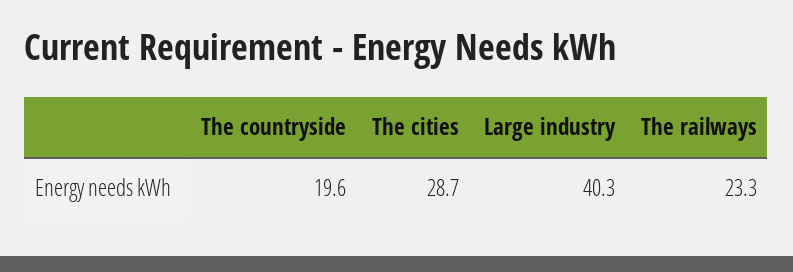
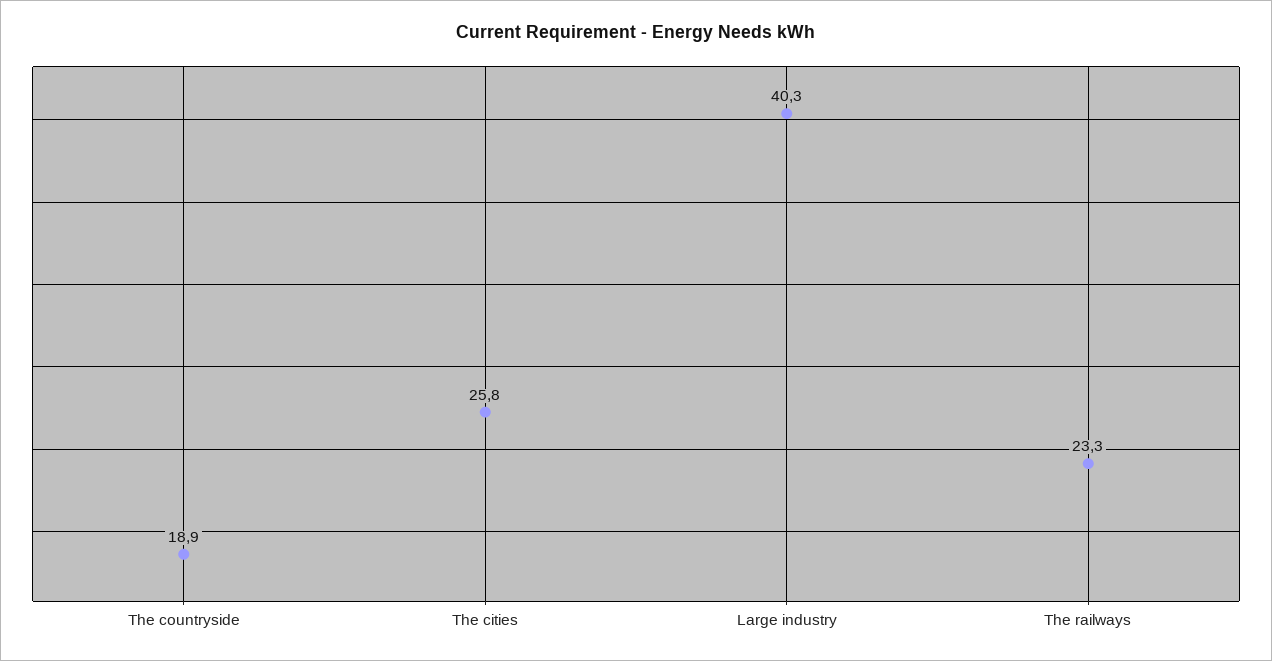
  {
-   "The countryside": 19.6,
+   "The countryside": 18.9,
-   "The cities": 28.7,
+   "The cities": 25.8,
    "Large industry": 40.3,
    "The railways": 23.3
  }

